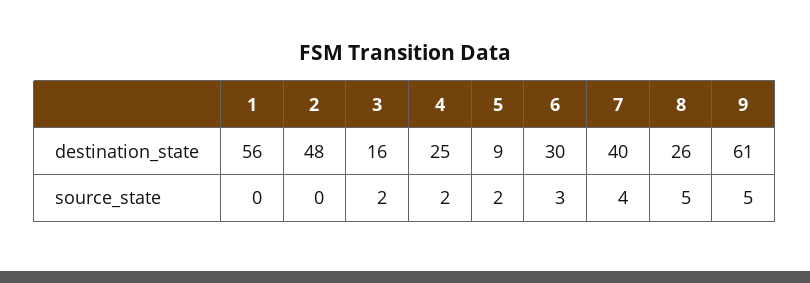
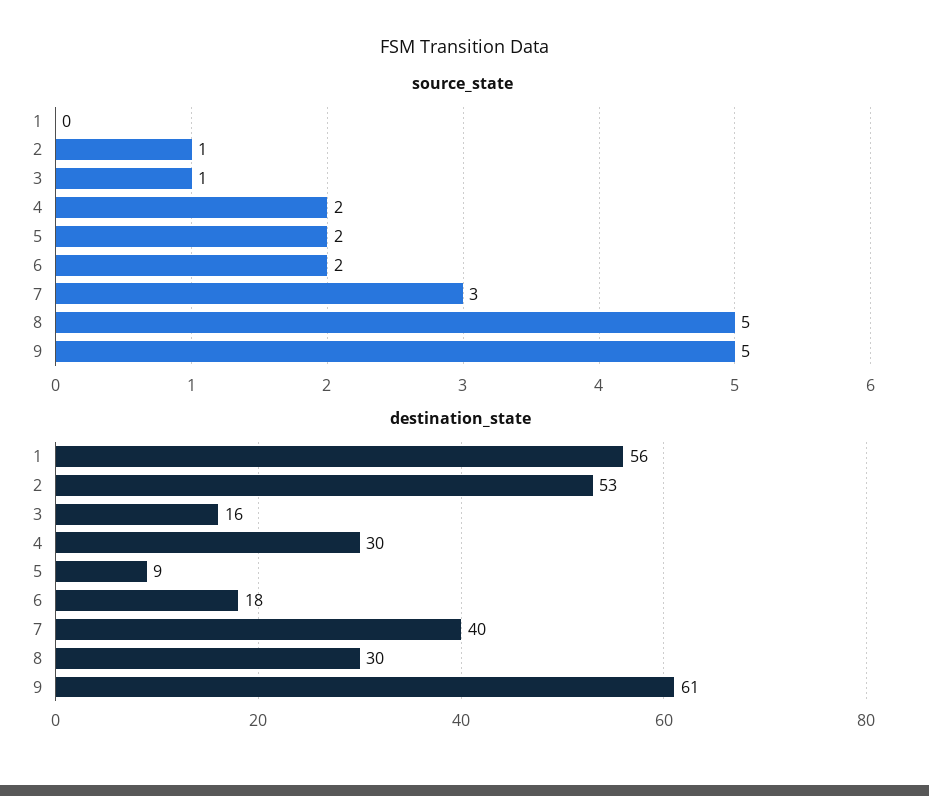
  {
    "destination_state": {
      "1": 56,
-     "2": 48,
+     "2": 53,
      "3": 16,
-     "4": 25,
+     "4": 30,
      "5": 9,
-     "6": 30,
+     "6": 18,
      "7": 40,
-     "8": 26,
+     "8": 30,
      "9": 61
    },
    "source_state": {
      "1": 0,
-     "2": 0,
+     "2": 1,
-     "3": 2,
+     "3": 1,
      "4": 2,
      "5": 2,
-     "6": 3,
+     "6": 2,
-     "7": 4,
+     "7": 3,
      "8": 5,
      "9": 5
    }
  }

